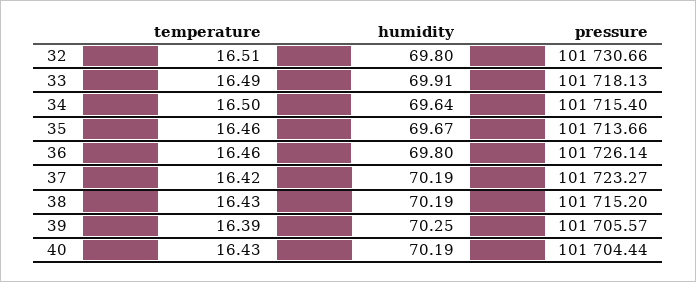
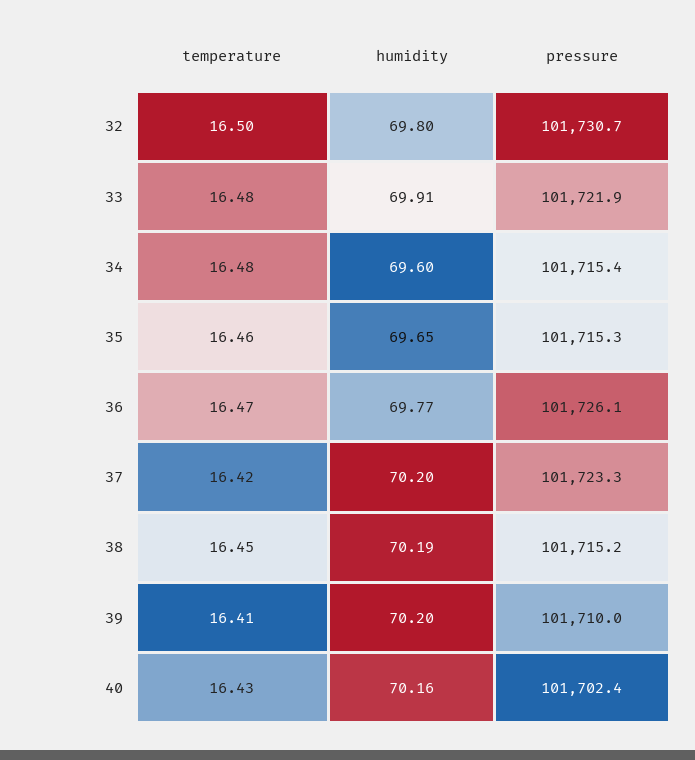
  {
    "temperature": {
-     "32": 16.51,
+     "32": 16.5,
-     "33": 16.49,
+     "33": 16.48,
-     "34": 16.5,
+     "34": 16.48,
      "35": 16.46,
-     "36": 16.46,
+     "36": 16.47,
      "37": 16.42,
-     "38": 16.43,
+     "38": 16.45,
-     "39": 16.39,
+     "39": 16.41,
      "40": 16.43
    },
    "humidity": {
      "32": 69.8,
      "33": 69.91,
-     "34": 69.64,
+     "34": 69.6,
-     "35": 69.67,
+     "35": 69.65,
-     "36": 69.8,
+     "36": 69.77,
-     "37": 70.19,
+     "37": 70.2,
      "38": 70.19,
-     "39": 70.25,
+     "39": 70.2,
-     "40": 70.19
+     "40": 70.16
    },
    "pressure": {
      "32": 101730.66,
-     "33": 101718.13,
+     "33": 101721.9,
      "34": 101715.4,
-     "35": 101713.66,
+     "35": 101715.3,
      "36": 101726.14,
      "37": 101723.27,
      "38": 101715.2,
-     "39": 101705.57,
+     "39": 101710,
-     "40": 101704.44
+     "40": 101702.4
    }
  }

